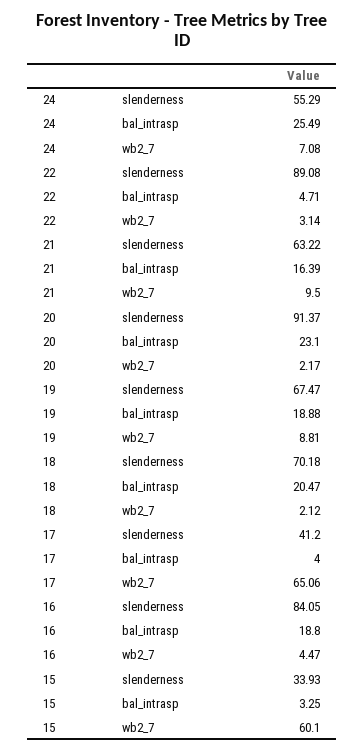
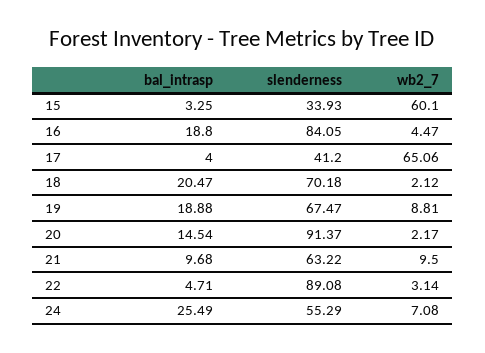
  {
    "24": {
      "slenderness": 55.29,
      "bal_intrasp": 25.49,
      "wb2_7": 7.08
    },
    "22": {
      "slenderness": 89.08,
      "bal_intrasp": 4.71,
      "wb2_7": 3.14
    },
    "21": {
      "slenderness": 63.22,
-     "bal_intrasp": 16.39,
+     "bal_intrasp": 9.68,
      "wb2_7": 9.5
    },
    "20": {
      "slenderness": 91.37,
-     "bal_intrasp": 23.1,
+     "bal_intrasp": 14.54,
      "wb2_7": 2.17
    },
    "19": {
      "slenderness": 67.47,
      "bal_intrasp": 18.88,
      "wb2_7": 8.81
    },
    "18": {
      "slenderness": 70.18,
      "bal_intrasp": 20.47,
      "wb2_7": 2.12
    },
    "17": {
      "slenderness": 41.2,
      "bal_intrasp": 4,
      "wb2_7": 65.06
    },
    "16": {
      "slenderness": 84.05,
      "bal_intrasp": 18.8,
      "wb2_7": 4.47
    },
    "15": {
      "slenderness": 33.93,
      "bal_intrasp": 3.25,
      "wb2_7": 60.1
    }
  }

